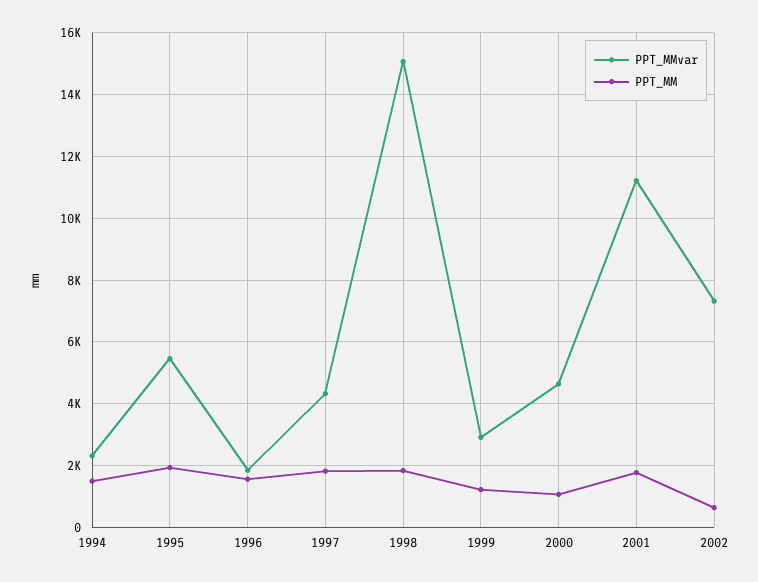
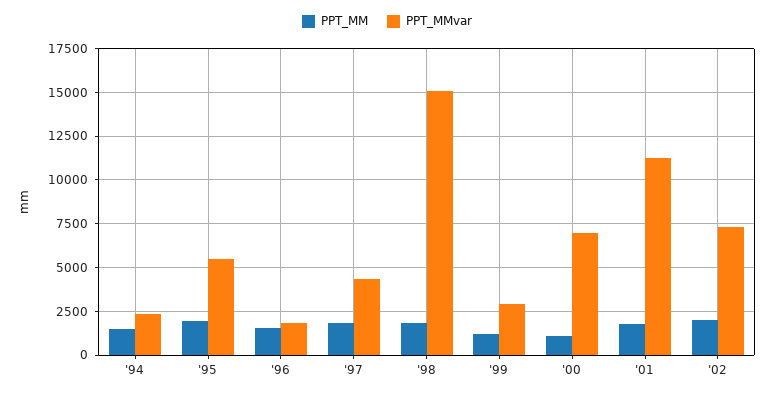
  {
    "PPT_MMvar": {
      "1994": 2400,
      "1995": 5400,
      "1996": 1800,
      "1997": 4400,
      "1998": 15000,
      "1999": 3000,
-     "2000": 4600,
+     "2000": 7000,
      "2001": 11200,
      "2002": 7400
    },
    "PPT_MM": {
      "1994": 1600,
      "1995": 2000,
      "1996": 1600,
      "1997": 1800,
      "1998": 1800,
      "1999": 1200,
      "2000": 1000,
      "2001": 1800,
-     "2002": 600
+     "2002": 2000
    }
  }

